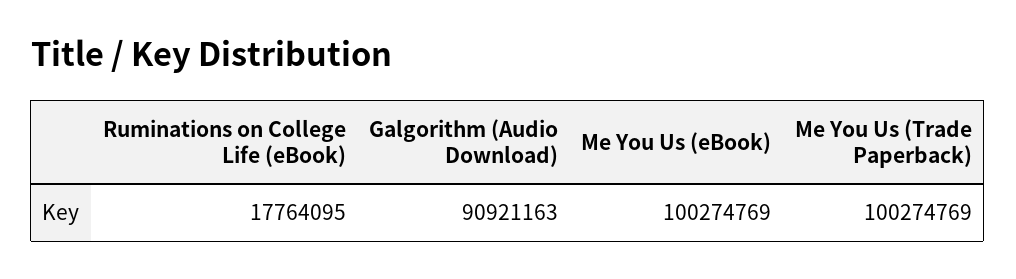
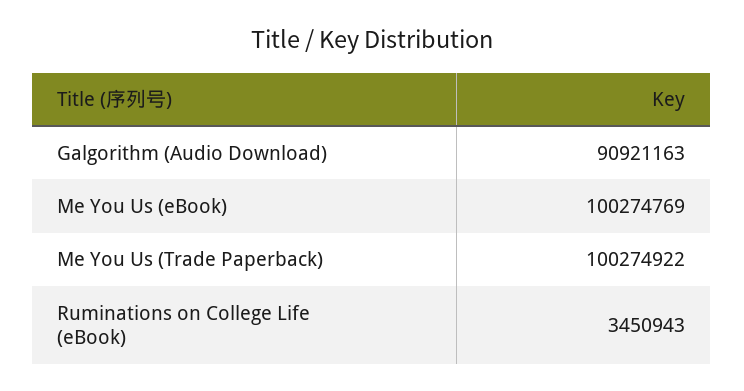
  {
-   "Ruminations on College Life (eBook)": 17764095,
+   "Ruminations on College Life (eBook)": 3450943,
    "Galgorithm (Audio Download)": 90921163,
    "Me You Us (eBook)": 100274769,
-   "Me You Us (Trade Paperback)": 100274769
+   "Me You Us (Trade Paperback)": 100274922
  }

